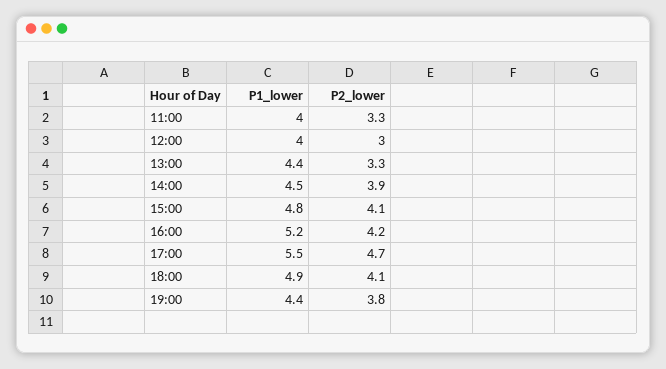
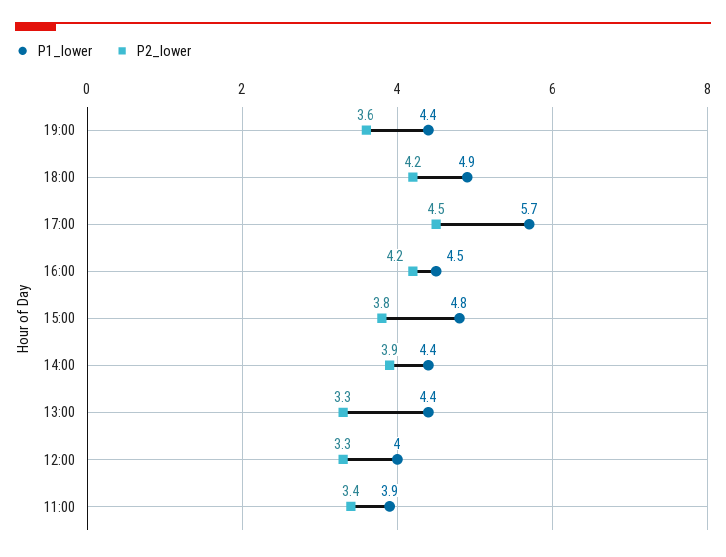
  {
    "P1_lower": {
-     "11:00": 4,
+     "11:00": 3.9,
      "12:00": 4,
      "13:00": 4.4,
-     "14:00": 4.5,
+     "14:00": 4.4,
      "15:00": 4.8,
-     "16:00": 5.2,
+     "16:00": 4.5,
-     "17:00": 5.5,
+     "17:00": 5.7,
      "18:00": 4.9,
      "19:00": 4.4
    },
    "P2_lower": {
-     "11:00": 3.3,
+     "11:00": 3.4,
-     "12:00": 3,
+     "12:00": 3.3,
      "13:00": 3.3,
      "14:00": 3.9,
-     "15:00": 4.1,
+     "15:00": 3.8,
      "16:00": 4.2,
-     "17:00": 4.7,
+     "17:00": 4.5,
-     "18:00": 4.1,
+     "18:00": 4.2,
-     "19:00": 3.8
+     "19:00": 3.6
    }
  }

